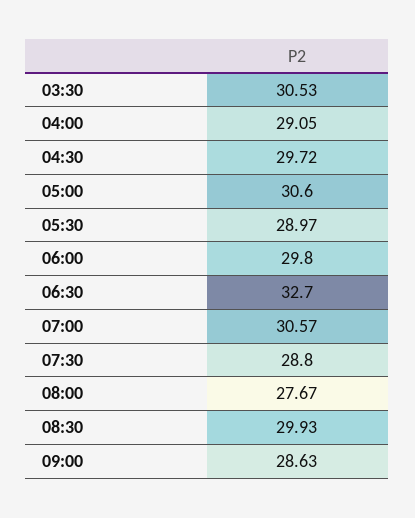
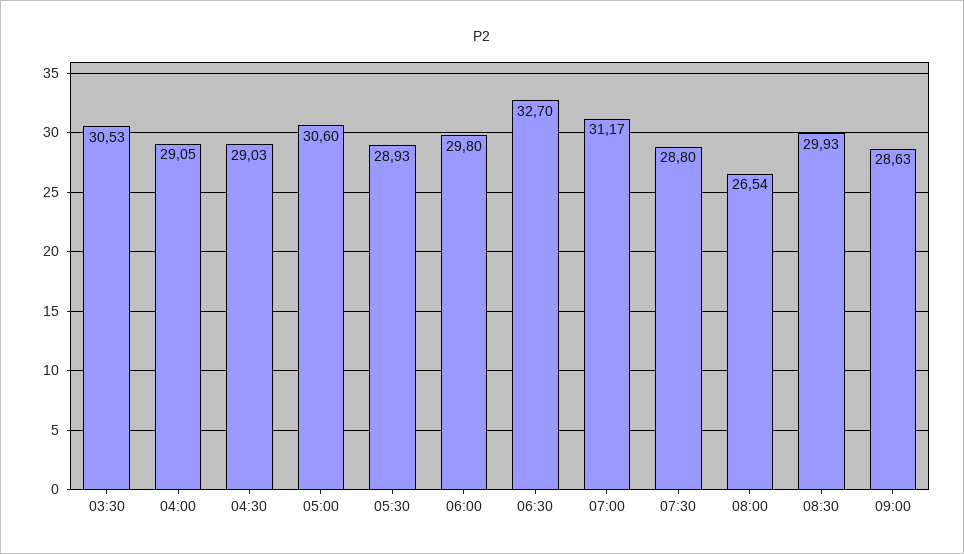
  {
    "03:30": 30.53,
    "04:00": 29.05,
-   "04:30": 29.72,
+   "04:30": 29.03,
    "05:00": 30.6,
-   "05:30": 28.97,
+   "05:30": 28.93,
    "06:00": 29.8,
    "06:30": 32.7,
-   "07:00": 30.57,
+   "07:00": 31.17,
    "07:30": 28.8,
-   "08:00": 27.67,
+   "08:00": 26.54,
    "08:30": 29.93,
    "09:00": 28.63
  }

